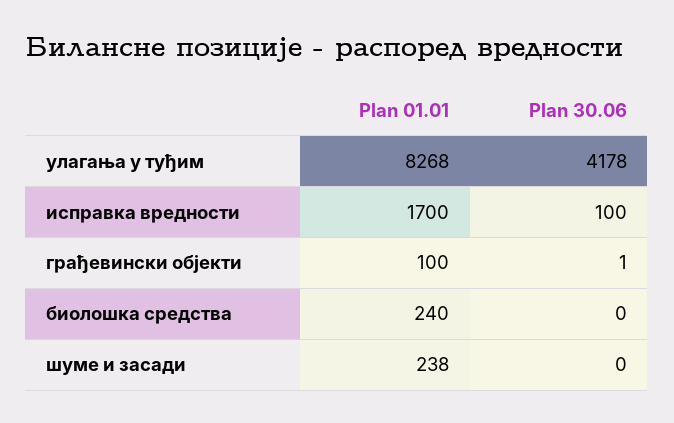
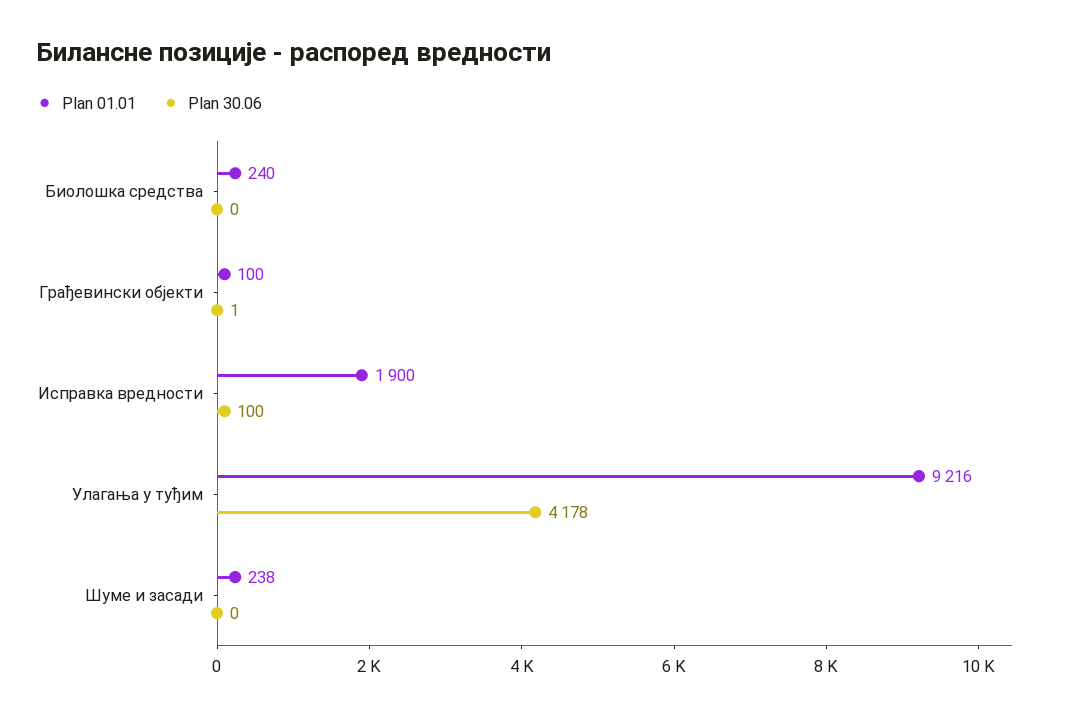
  {
    "Plan 01.01": {
-     "улагања у туђим": 8268,
+     "улагања у туђим": 9216,
-     "исправка вредности": 1700,
+     "исправка вредности": 1900,
      "грађевински објекти": 100,
      "биолошка средства": 240,
      "шуме и засади": 238
    },
    "Plan 30.06": {
      "улагања у туђим": 4178,
      "исправка вредности": 100,
      "грађевински објекти": 1,
      "биолошка средства": 0,
      "шуме и засади": 0
    }
  }

